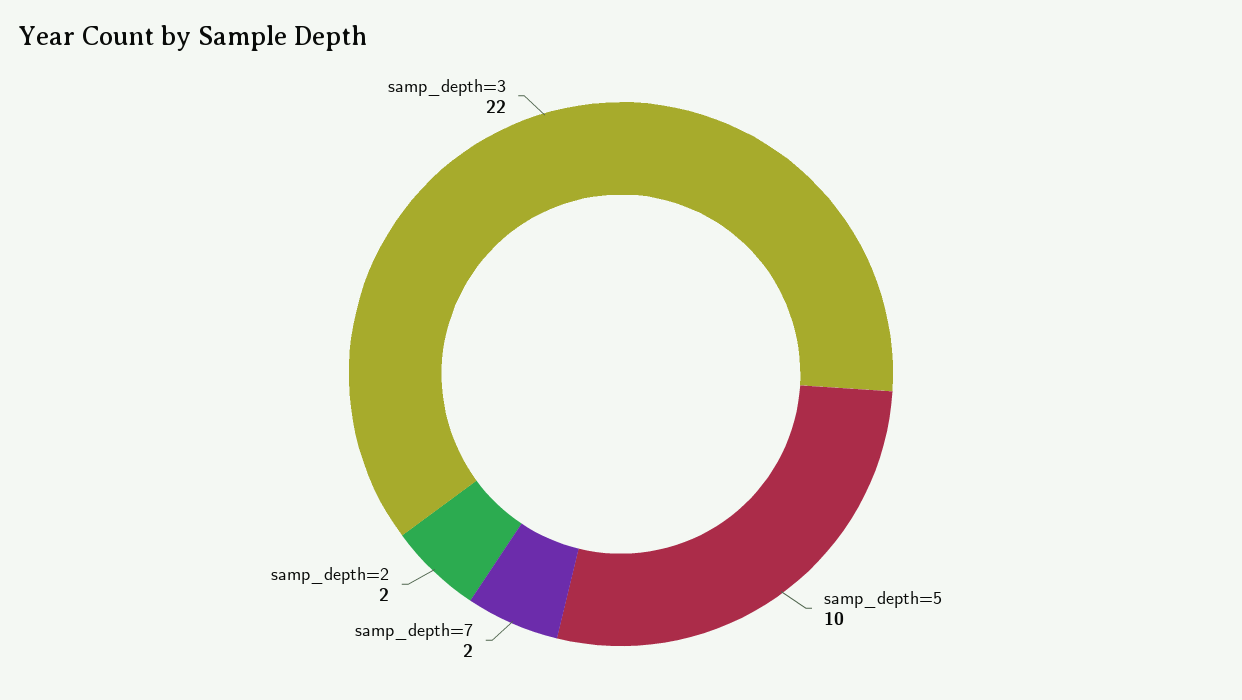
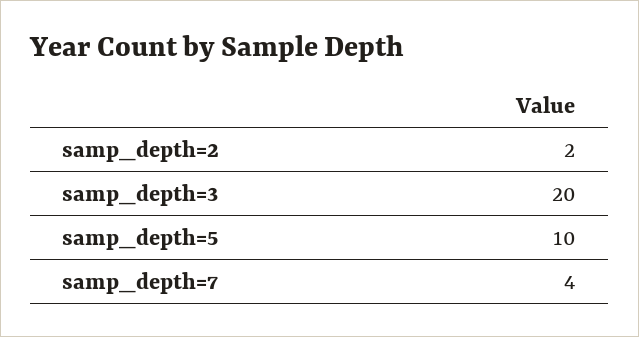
  {
    "samp_depth=5": 10,
-   "samp_depth=7": 2,
+   "samp_depth=7": 4,
    "samp_depth=2": 2,
-   "samp_depth=3": 22
+   "samp_depth=3": 20
  }

